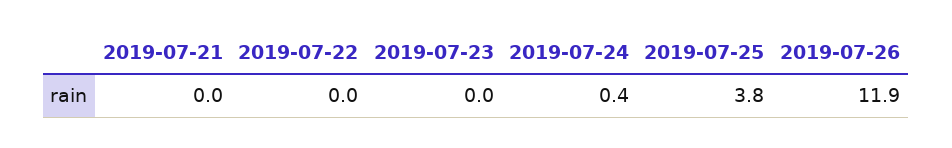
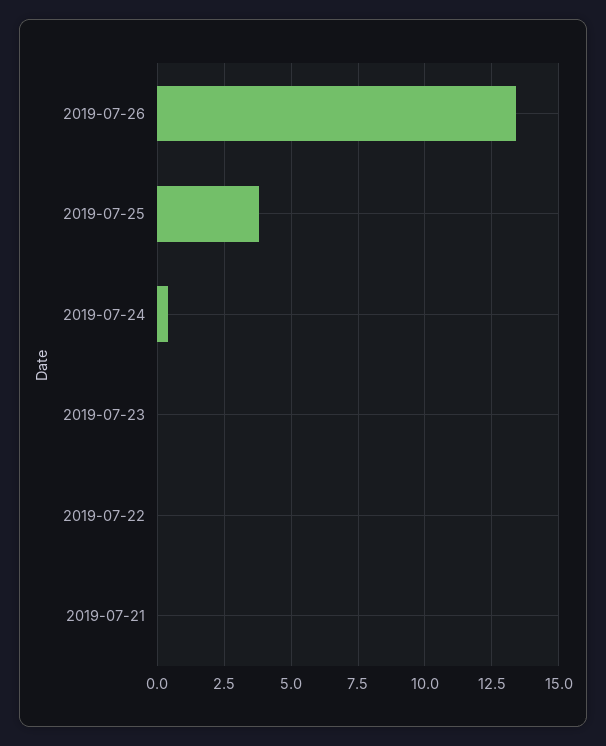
  {
    "2019-07-21": 0,
    "2019-07-22": 0,
    "2019-07-23": 0,
    "2019-07-24": 0.4,
    "2019-07-25": 3.8,
-   "2019-07-26": 11.9
+   "2019-07-26": 13.5
  }

